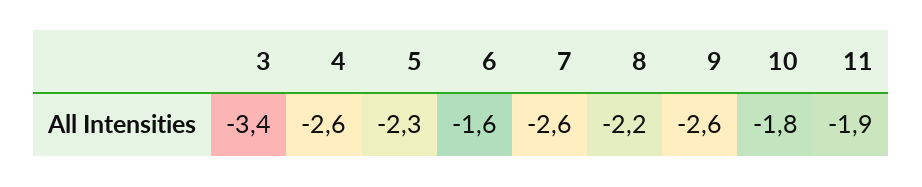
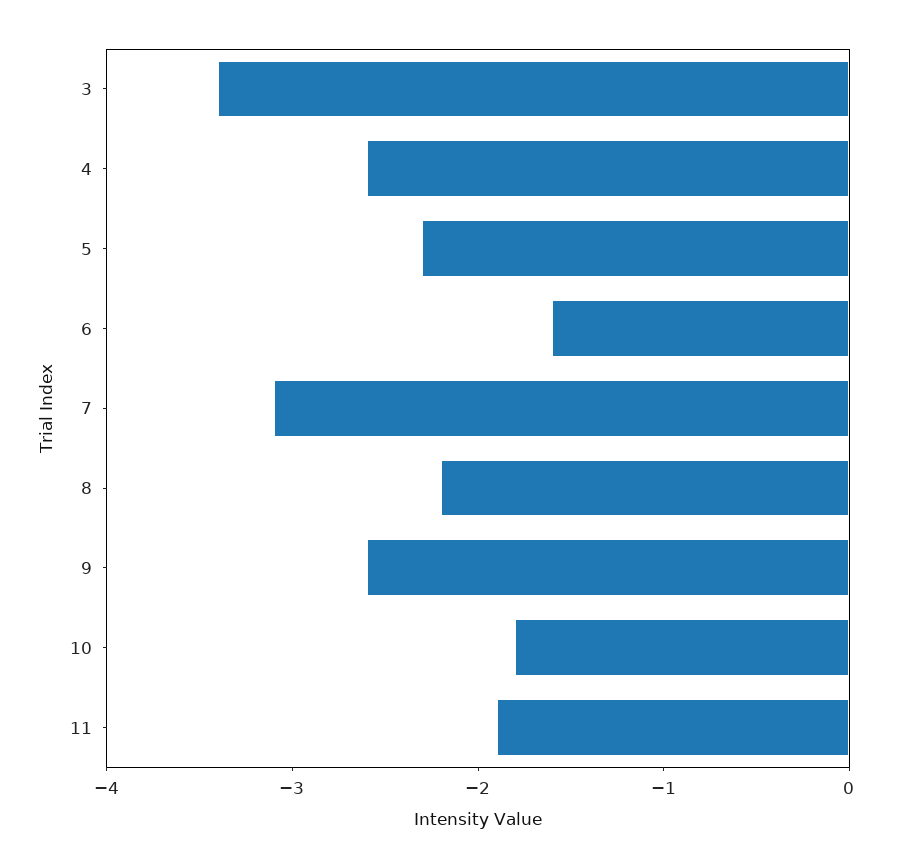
  {
    "3": -3.4,
    "4": -2.6,
    "5": -2.3,
    "6": -1.6,
-   "7": -2.6,
+   "7": -3.1,
    "8": -2.2,
    "9": -2.6,
    "10": -1.8,
    "11": -1.9
  }

